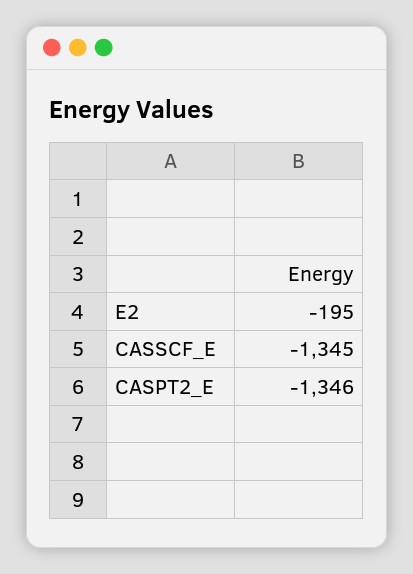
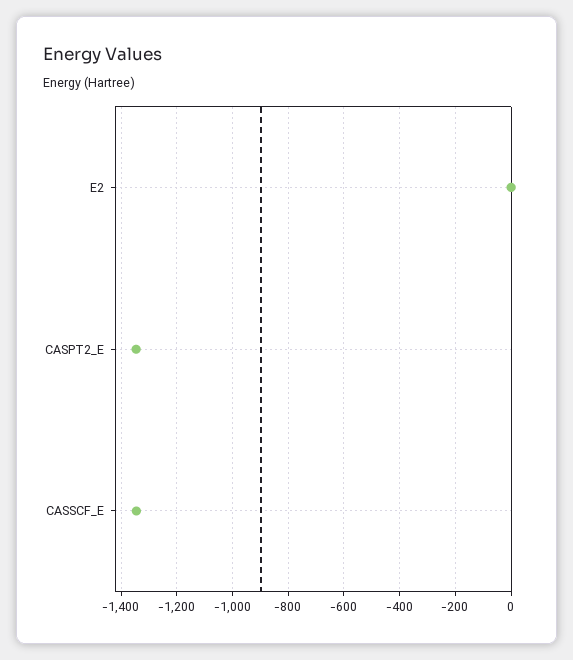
  {
-   "E2": -195,
+   "E2": 0,
    "CASSCF_E": -1345,
    "CASPT2_E": -1346
  }

